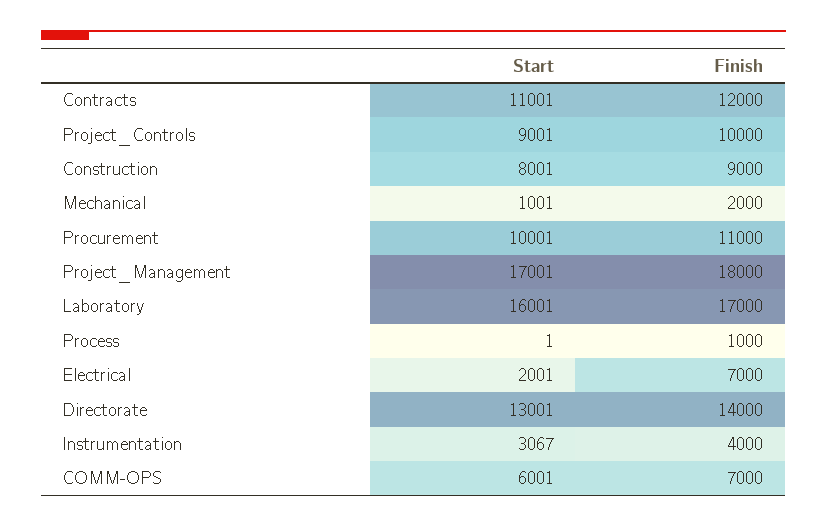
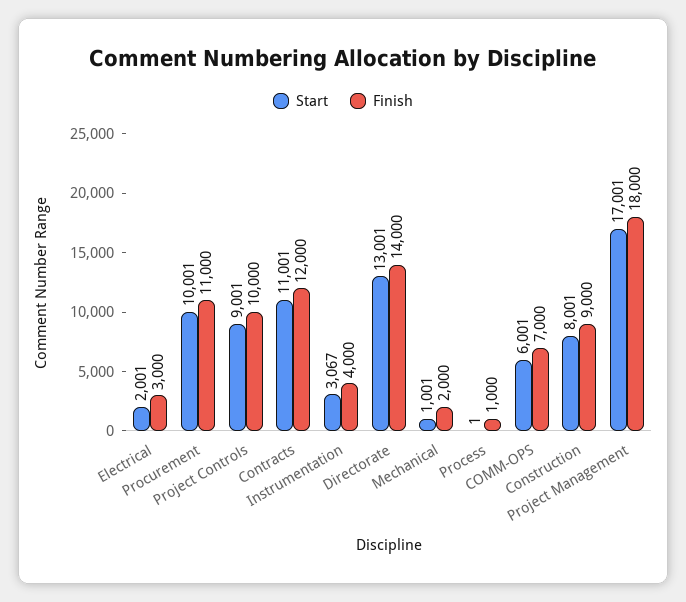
  {
    "Start": {
      "Contracts": 11001,
      "Project_Controls": 9001,
      "Construction": 8001,
      "Mechanical": 1001,
      "Procurement": 10001,
      "Project_Management": 17001,
-     "Laboratory": 16001,
      "Process": 1,
      "Electrical": 2001,
      "Directorate": 13001,
      "Instrumentation": 3067,
      "COMM-OPS": 6001
    },
    "Finish": {
      "Contracts": 12000,
      "Project_Controls": 10000,
      "Construction": 9000,
      "Mechanical": 2000,
      "Procurement": 11000,
      "Project_Management": 18000,
-     "Laboratory": 17000,
      "Process": 1000,
-     "Electrical": 7000,
+     "Electrical": 3000,
      "Directorate": 14000,
      "Instrumentation": 4000,
      "COMM-OPS": 7000
    }
  }

